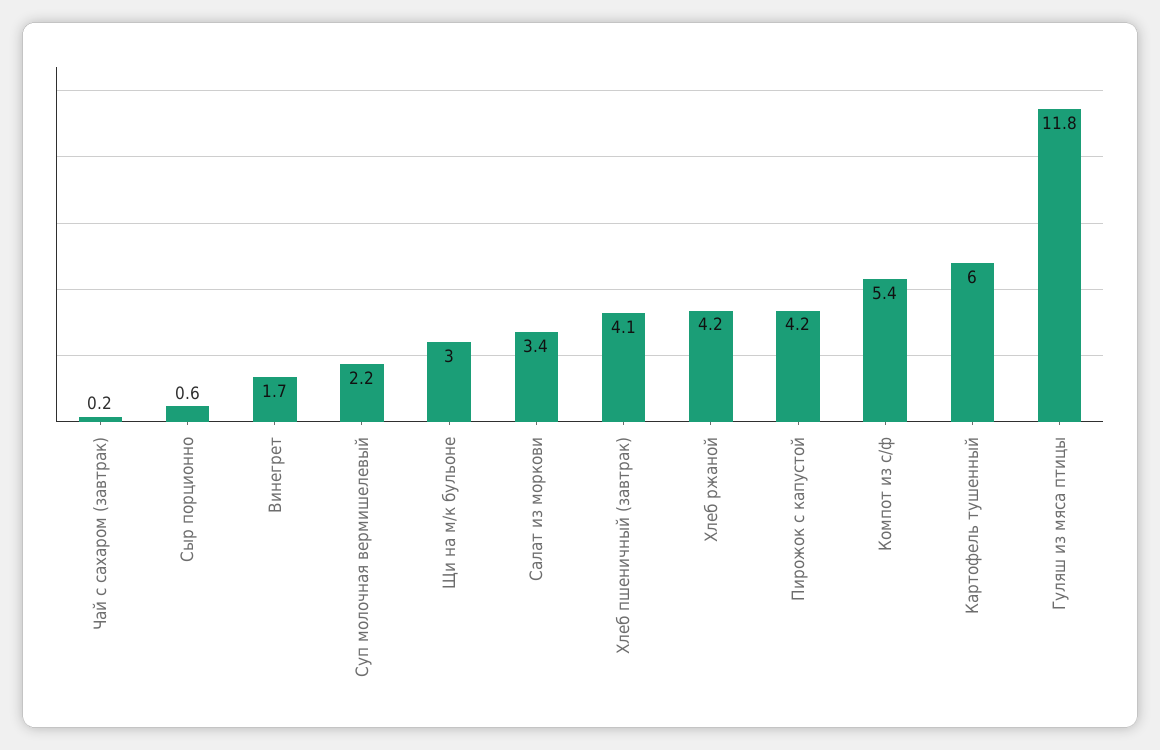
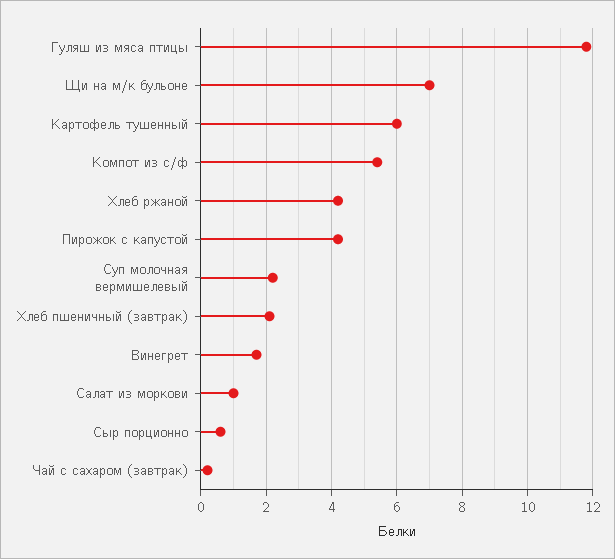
  {
    "Чай с сахаром (завтрак)": 0.2,
    "Сыр порционно": 0.6,
    "Винегрет": 1.7,
    "Суп молочная вермишелевый": 2.2,
-   "Щи на м/к бульоне": 3,
+   "Щи на м/к бульоне": 7,
-   "Салат из моркови": 3.4,
+   "Салат из моркови": 1,
-   "Хлеб пшеничный (завтрак)": 4.1,
+   "Хлеб пшеничный (завтрак)": 2,
    "Хлеб ржаной": 4.2,
    "Пирожок с капустой": 4.2,
    "Компот из с/ф": 5.4,
    "Картофель тушенный": 6,
    "Гуляш из мяса птицы": 11.8
  }

